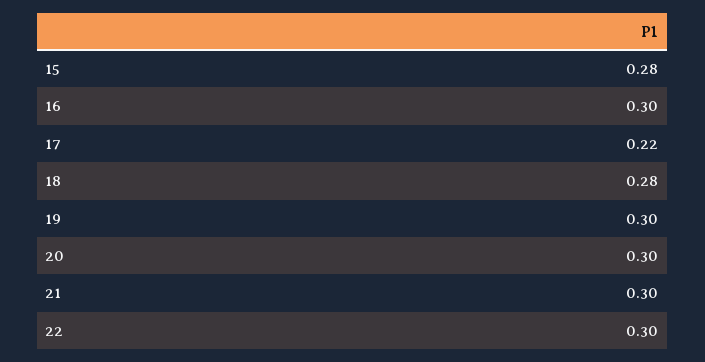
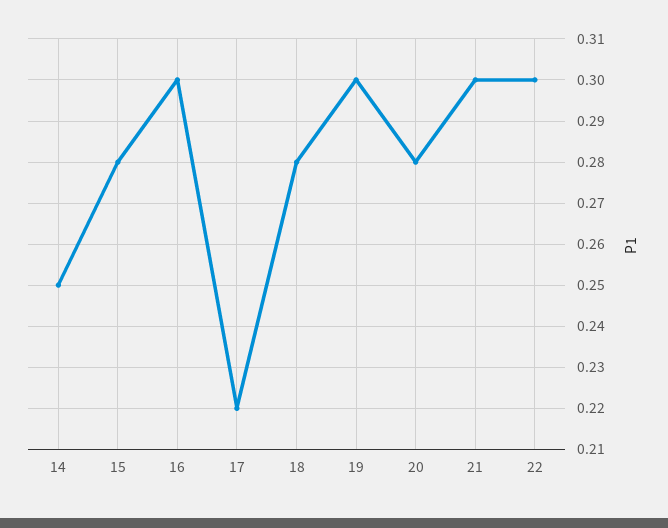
  {
    "15": 0.28,
    "16": 0.3,
    "17": 0.22,
    "18": 0.28,
    "19": 0.3,
-   "20": 0.3,
+   "20": 0.28,
    "21": 0.3,
-   "22": 0.3
+   "22": 0.3,
+   "14": 0.25
  }

